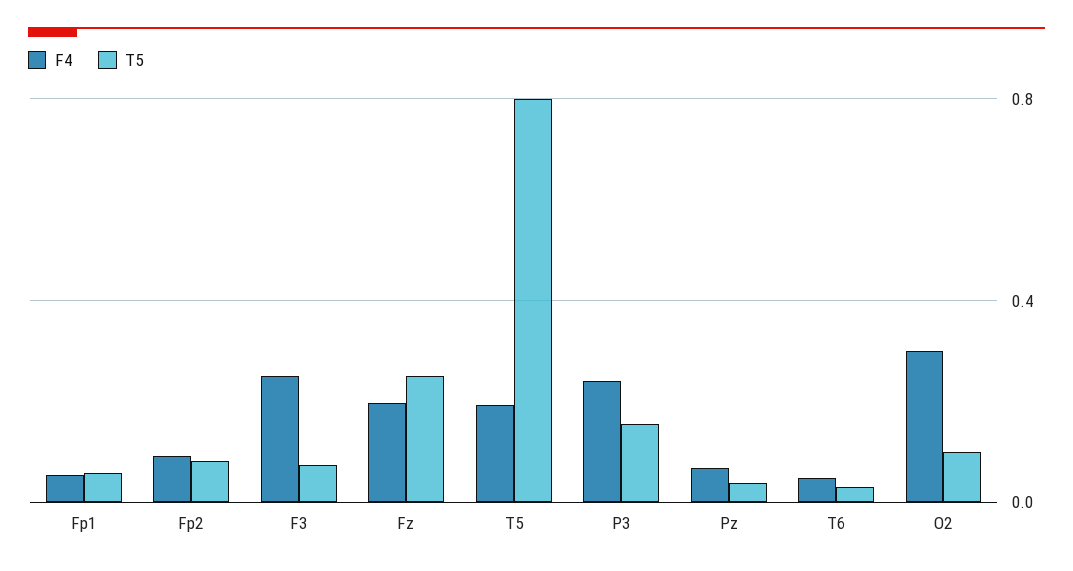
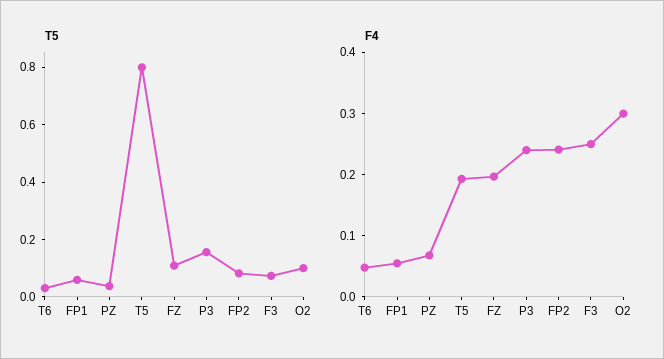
  {
    "F4": {
      "Fp1": 0.06,
-     "Fp2": 0.1,
+     "Fp2": 0.24,
      "F3": 0.26,
      "Fz": 0.2,
      "T5": 0.2,
      "P3": 0.24,
      "Pz": 0.06,
      "T6": 0.04,
      "O2": 0.3
    },
    "T5": {
      "Fp1": 0.05,
      "Fp2": 0.1,
      "F3": 0.05,
-     "Fz": 0.25,
+     "Fz": 0.1,
      "T5": 0.8,
      "P3": 0.15,
      "Pz": 0.05,
      "T6": 0.05,
      "O2": 0.1
    }
  }

